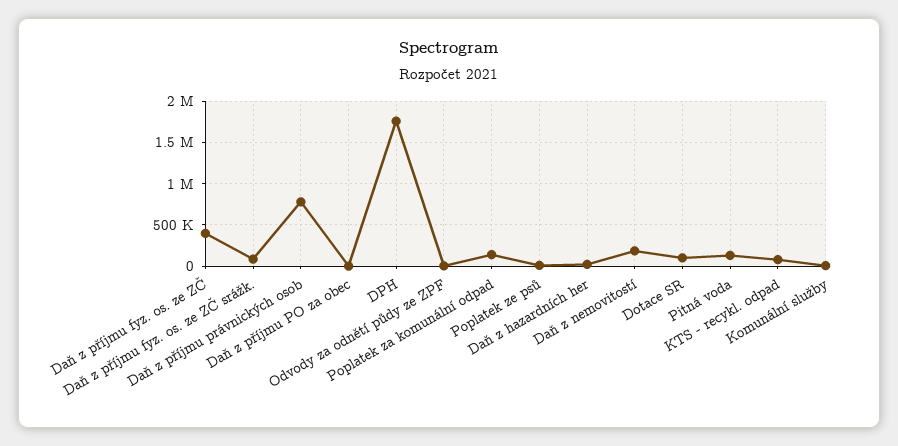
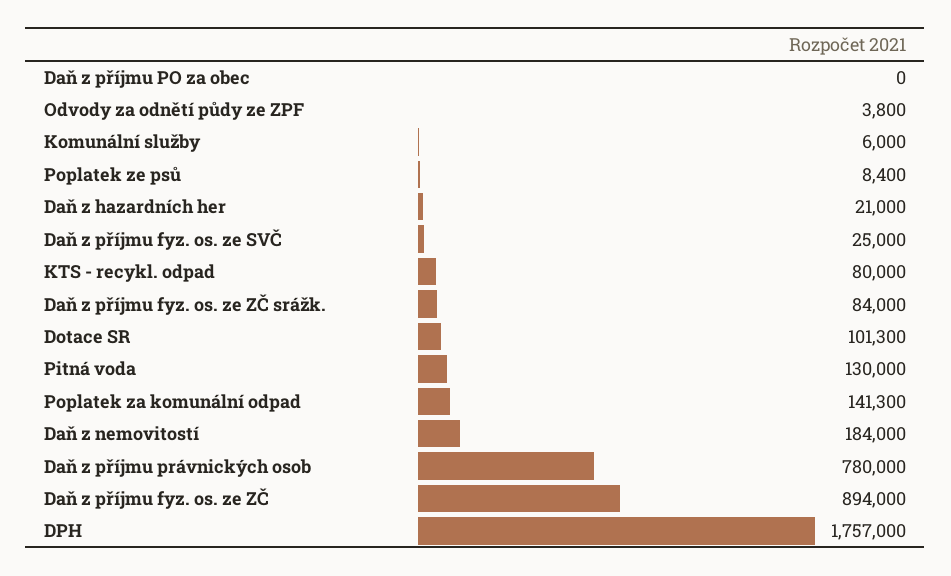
  {
-   "Daň z příjmu fyz. os. ze ZČ": 400000,
+   "Daň z příjmu fyz. os. ze ZČ": 894000,
    "Daň z příjmu fyz. os. ze ZČ srážk.": 84000,
    "Daň z příjmu právnických osob": 780000,
    "Daň z příjmu PO za obec": 0,
    "DPH": 1757000,
    "Odvody za odnětí půdy ze ZPF": 3800,
    "Poplatek za komunální odpad": 141300,
    "Poplatek ze psů": 8400,
    "Daň z hazardních her": 21000,
    "Daň z nemovitostí": 184000,
    "Dotace SR": 101300,
    "Pitná voda": 130000,
    "KTS - recykl. odpad": 80000,
-   "Komunální služby": 6000
+   "Komunální služby": 6000,
+   "Daň z příjmu fyz. os. ze SVČ": 25000
  }

